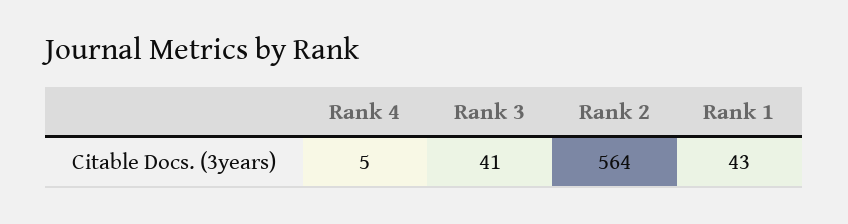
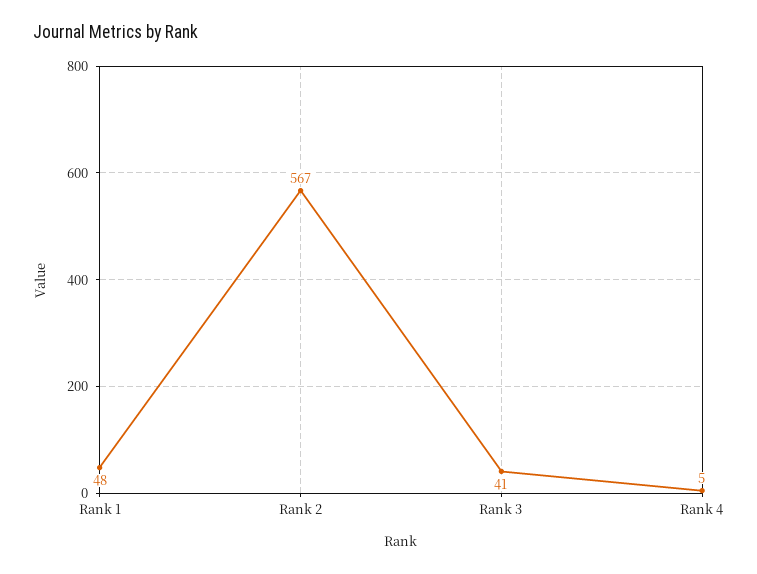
  {
    "Rank 4": 5,
    "Rank 3": 41,
-   "Rank 2": 564,
+   "Rank 2": 567,
-   "Rank 1": 43
+   "Rank 1": 48
  }

